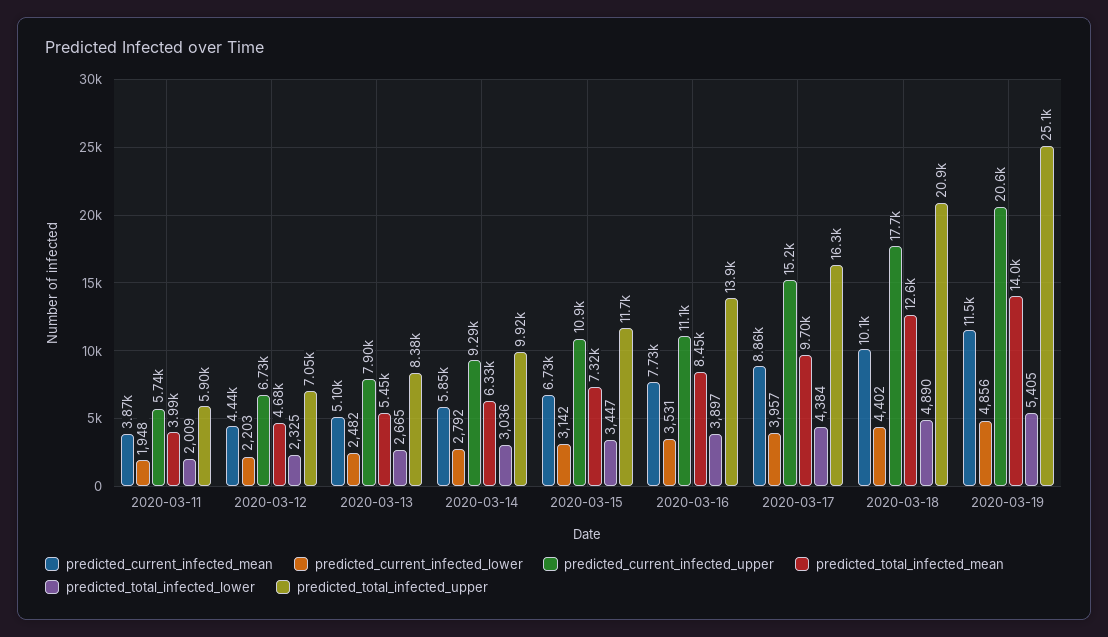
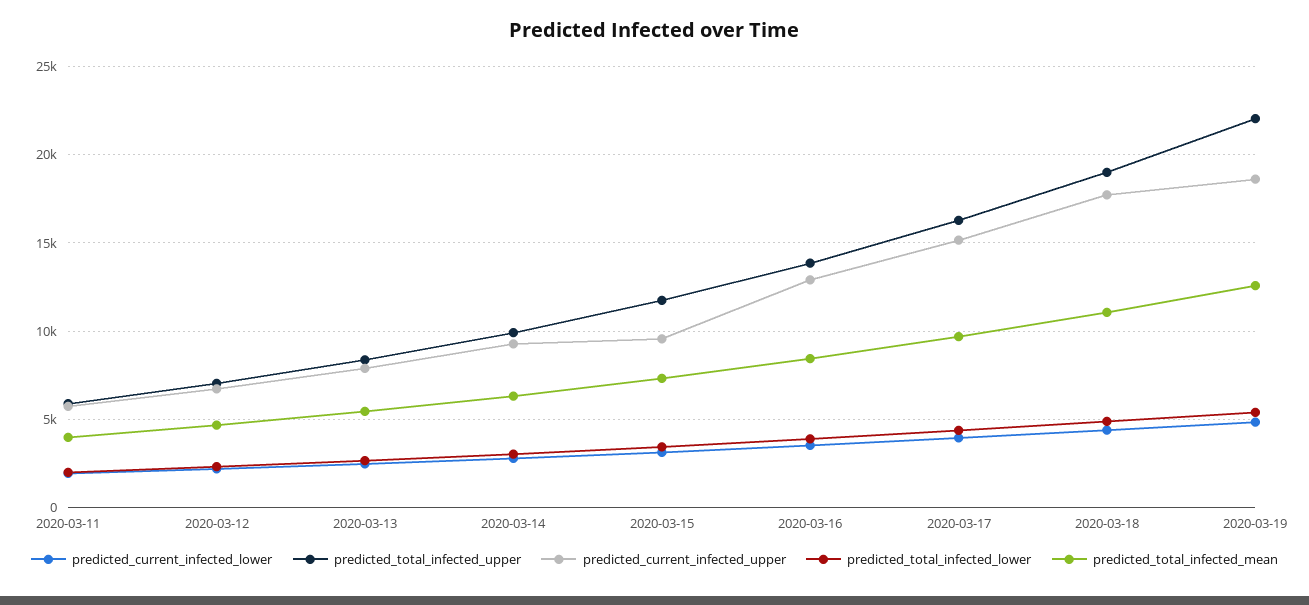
  {
-   "predicted_current_infected_mean": {
-     "2020-03-11": 3870,
-     "2020-03-12": 4440,
-     "2020-03-13": 5100,
-     "2020-03-14": 5850,
-     "2020-03-15": 6730,
-     "2020-03-16": 7730,
-     "2020-03-17": 8860,
-     "2020-03-18": 10100,
-     "2020-03-19": 11500
-   },
    "predicted_current_infected_lower": {
      "2020-03-11": 1948,
      "2020-03-12": 2203,
      "2020-03-13": 2482,
      "2020-03-14": 2792,
      "2020-03-15": 3142,
      "2020-03-16": 3531,
      "2020-03-17": 3957,
      "2020-03-18": 4402,
      "2020-03-19": 4856
    },
    "predicted_current_infected_upper": {
      "2020-03-11": 5740,
      "2020-03-12": 6730,
      "2020-03-13": 7900,
      "2020-03-14": 9290,
-     "2020-03-15": 10900,
+     "2020-03-15": 9500,
-     "2020-03-16": 11100,
+     "2020-03-16": 13000,
      "2020-03-17": 15200,
      "2020-03-18": 17700,
-     "2020-03-19": 20600
+     "2020-03-19": 18500
    },
    "predicted_total_infected_mean": {
      "2020-03-11": 3990,
      "2020-03-12": 4680,
      "2020-03-13": 5450,
      "2020-03-14": 6330,
      "2020-03-15": 7320,
      "2020-03-16": 8450,
      "2020-03-17": 9700,
-     "2020-03-18": 12600,
+     "2020-03-18": 11000,
-     "2020-03-19": 14000
+     "2020-03-19": 12500
    },
    "predicted_total_infected_lower": {
      "2020-03-11": 2009,
      "2020-03-12": 2325,
      "2020-03-13": 2665,
      "2020-03-14": 3036,
      "2020-03-15": 3447,
      "2020-03-16": 3897,
      "2020-03-17": 4384,
      "2020-03-18": 4890,
      "2020-03-19": 5405
    },
    "predicted_total_infected_upper": {
      "2020-03-11": 5900,
      "2020-03-12": 7050,
      "2020-03-13": 8380,
      "2020-03-14": 9920,
      "2020-03-15": 11700,
      "2020-03-16": 13900,
      "2020-03-17": 16300,
-     "2020-03-18": 20900,
+     "2020-03-18": 19000,
-     "2020-03-19": 25100
+     "2020-03-19": 22000
    }
  }

